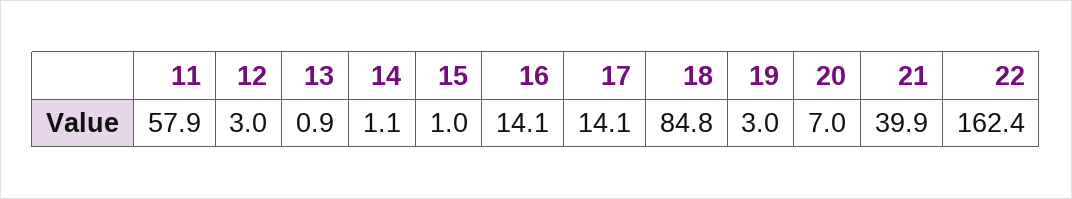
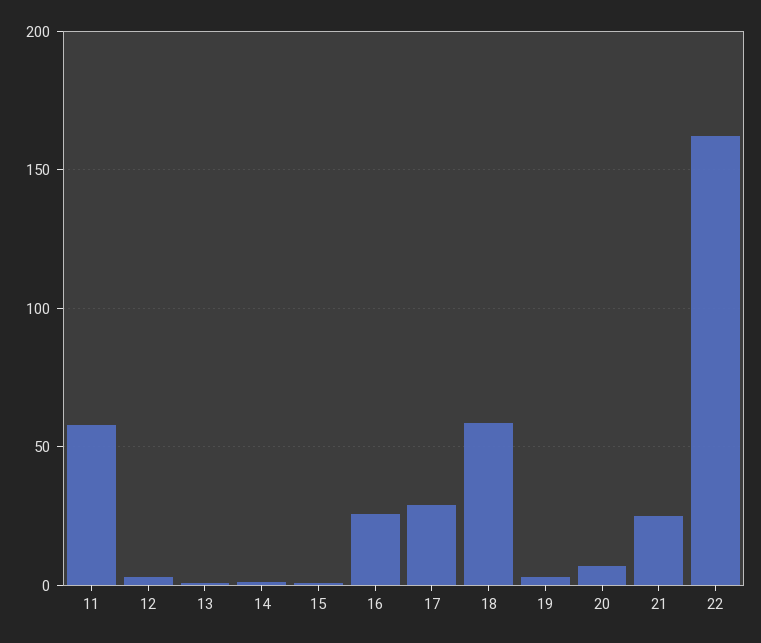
  {
    "11": 57.9,
    "12": 3,
    "13": 0.9,
    "14": 1.1,
    "15": 1,
-   "16": 14.1,
+   "16": 25,
-   "17": 14.1,
+   "17": 30,
-   "18": 84.8,
+   "18": 60,
    "19": 3,
    "20": 7,
-   "21": 39.9,
+   "21": 25,
    "22": 162.4
  }

